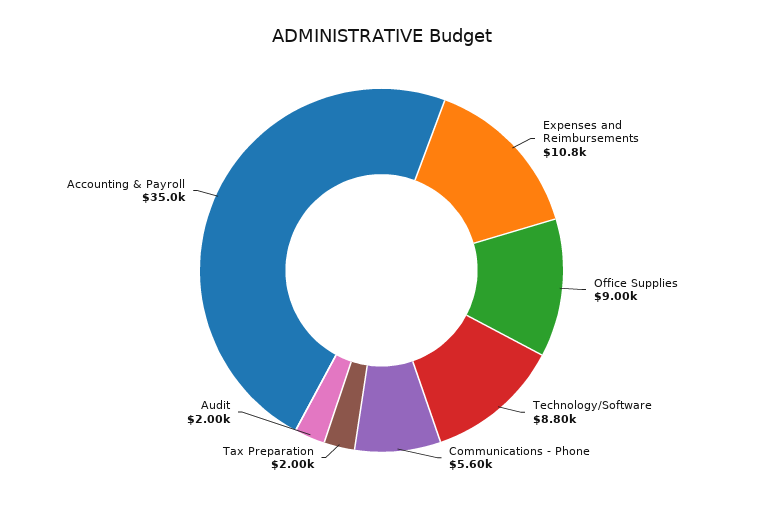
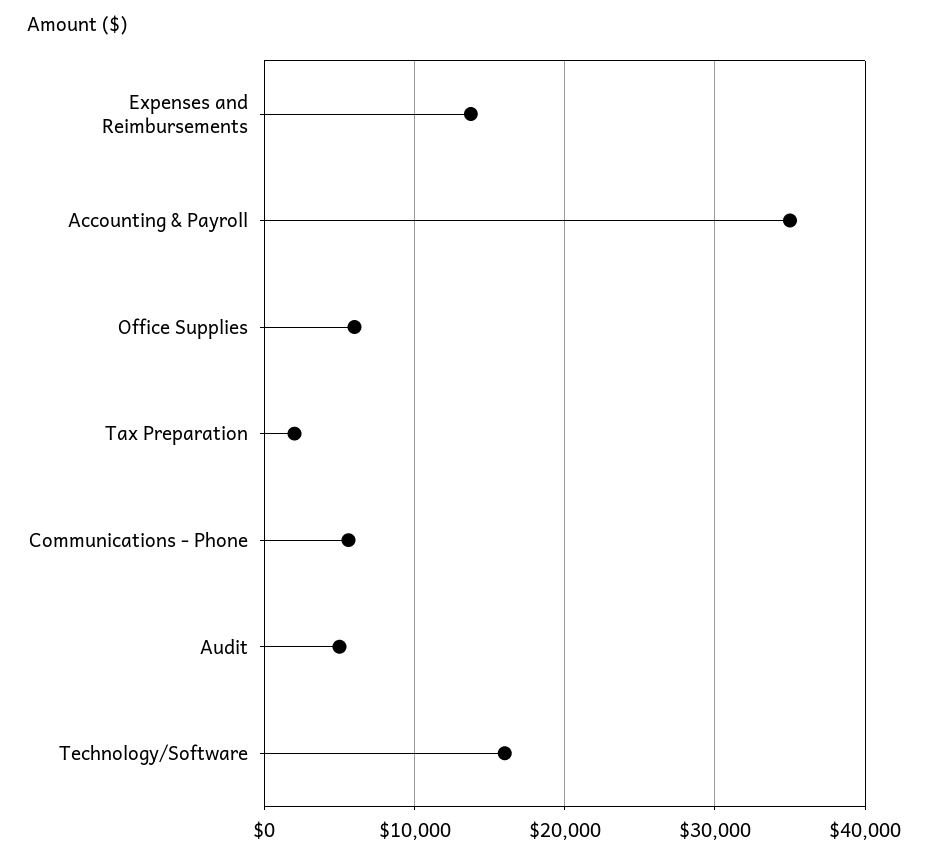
  {
-   "Expenses and Reimbursements": 10800,
+   "Expenses and Reimbursements": 14000,
-   "Office Supplies": 9000,
+   "Office Supplies": 6000,
-   "Technology/Software": 8800,
+   "Technology/Software": 16000,
    "Communications - Phone": 5600,
    "Tax Preparation": 2000,
-   "Audit": 2000,
+   "Audit": 5000,
    "Accounting & Payroll": 35000
  }

